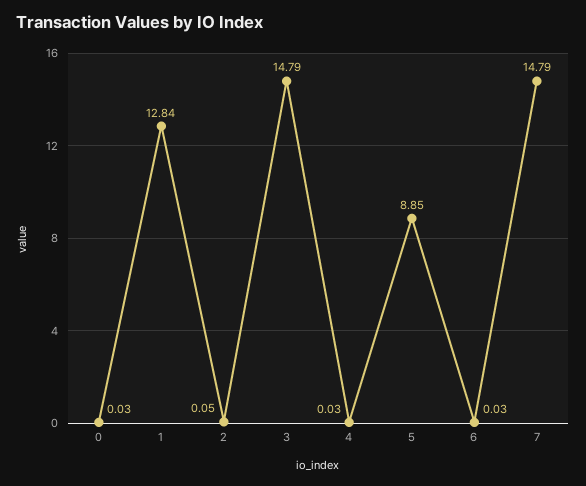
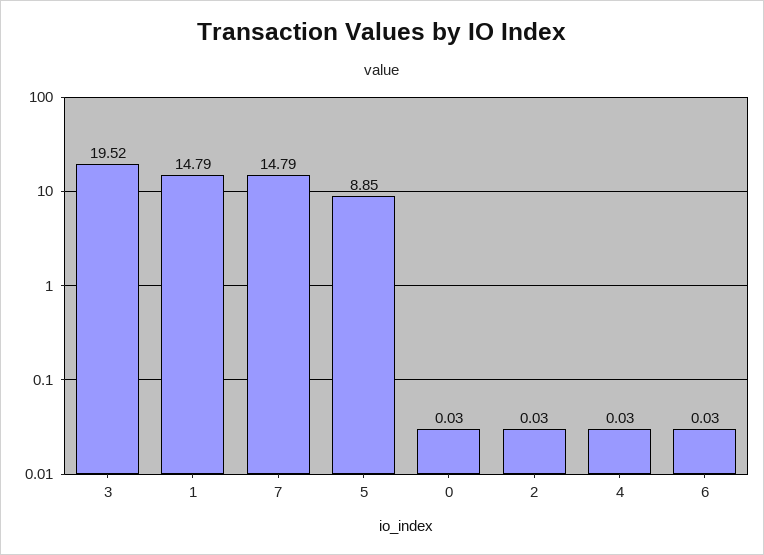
  {
    "0": 0.03,
-   "1": 12.84,
+   "1": 14.79,
-   "2": 0.05,
+   "2": 0.03,
-   "3": 14.79,
+   "3": 19.52,
    "4": 0.03,
    "5": 8.85,
    "6": 0.03,
    "7": 14.79
  }

